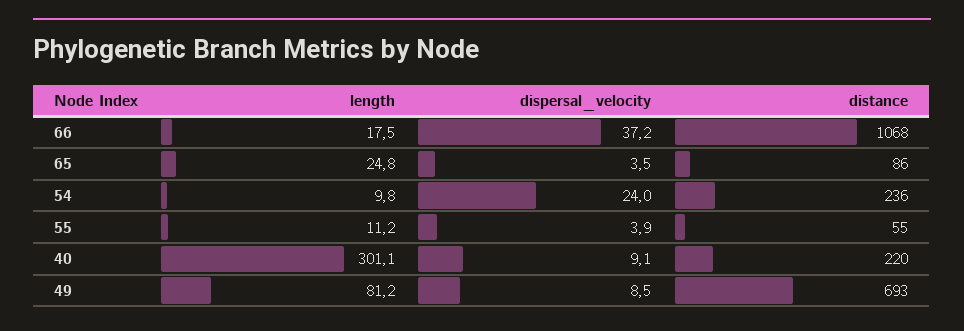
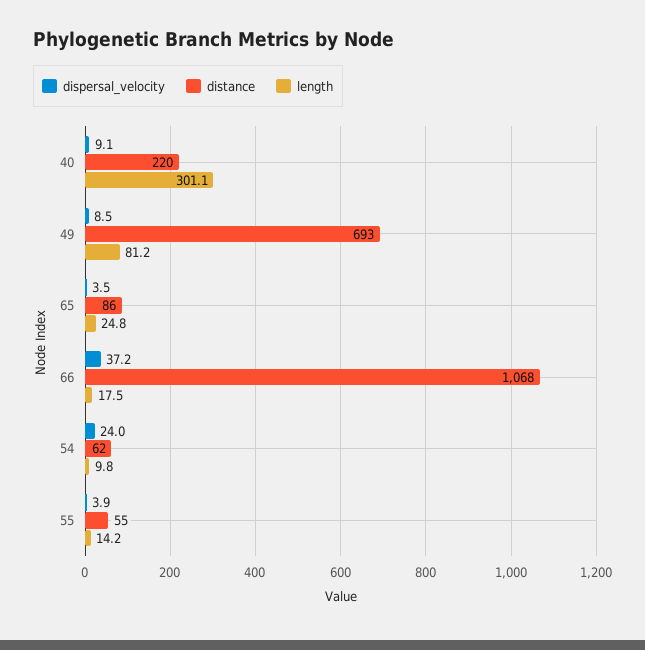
  {
    "length": {
      "66": 17.5,
      "65": 24.8,
      "54": 9.8,
-     "55": 11.2,
+     "55": 14.2,
      "40": 301.1,
      "49": 81.2
    },
    "dispersal_velocity": {
      "66": 37.2,
      "65": 3.5,
      "54": 24,
      "55": 3.9,
      "40": 9.1,
      "49": 8.5
    },
    "distance": {
      "66": 1068,
      "65": 86,
-     "54": 236,
+     "54": 62,
      "55": 55,
      "40": 220,
      "49": 693
    }
  }

